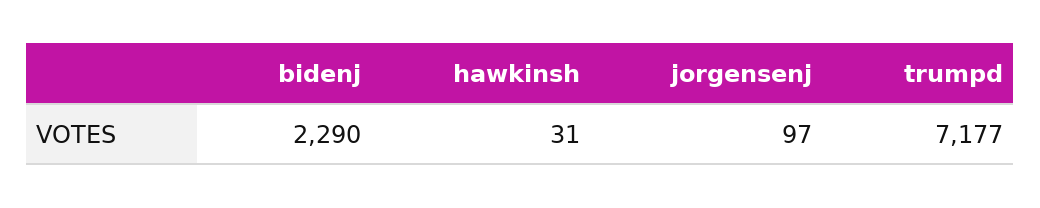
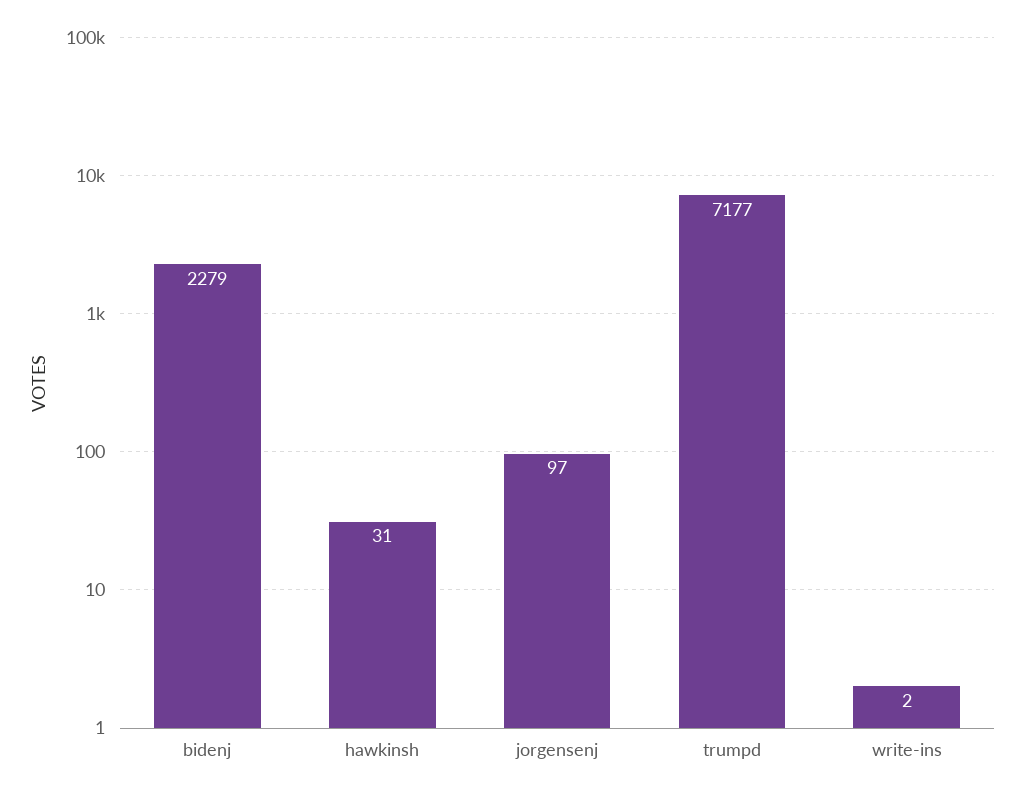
  {
-   "bidenj": 2290,
+   "bidenj": 2279,
    "hawkinsh": 31,
    "jorgensenj": 97,
-   "trumpd": 7177
+   "trumpd": 7177,
+   "write-ins": 2
  }

